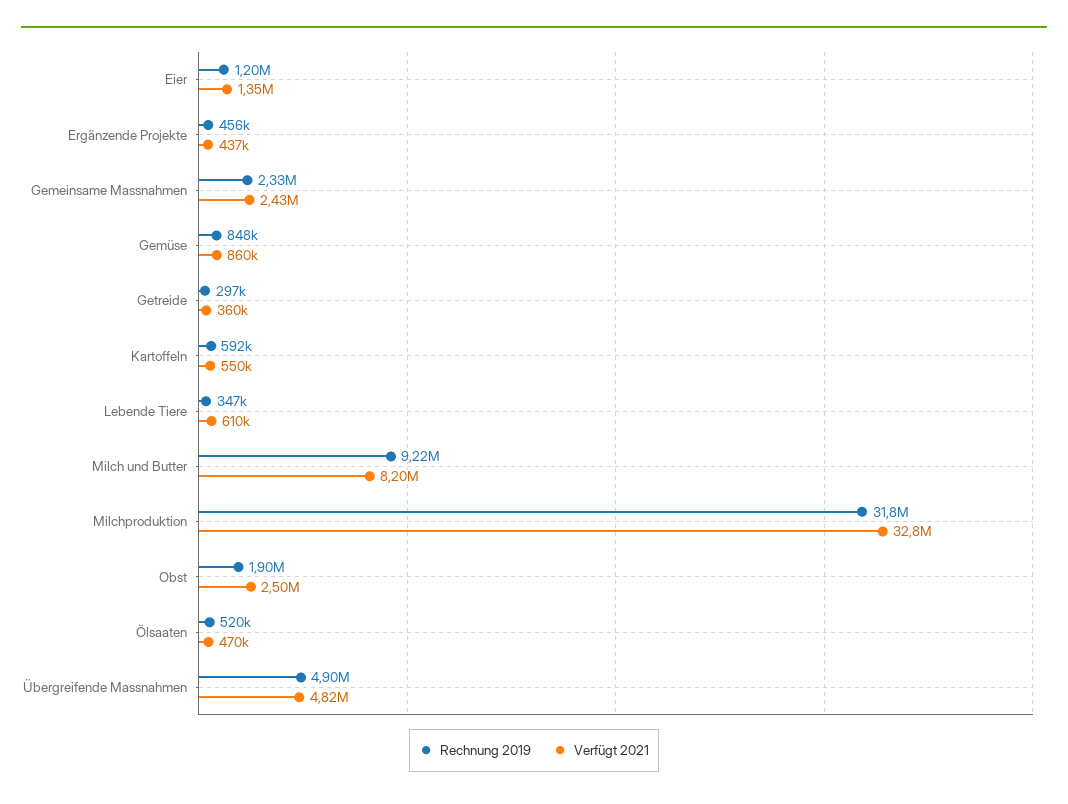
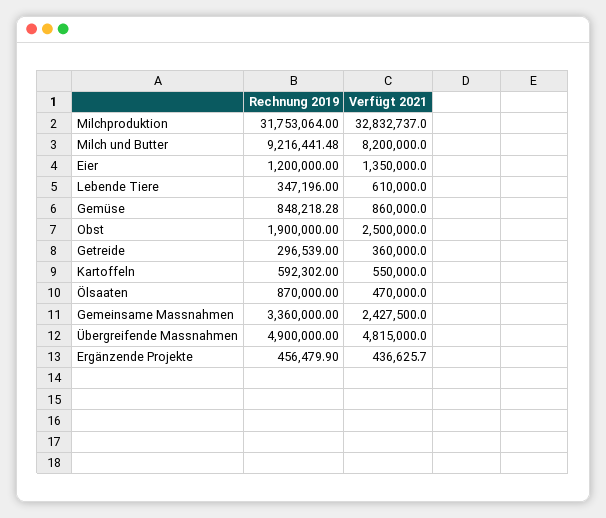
  {
    "Rechnung 2019": {
      "Eier": 1200000,
      "Ergänzende Projekte": 456479.9,
-     "Gemeinsame Massnahmen": 2330000,
+     "Gemeinsame Massnahmen": 3360000,
      "Gemüse": 848218.28,
      "Getreide": 296539,
      "Kartoffeln": 592302,
      "Lebende Tiere": 347196,
      "Milch und Butter": 9216441.48,
      "Milchproduktion": 31753064,
      "Obst": 1900000,
-     "Ölsaaten": 520000,
+     "Ölsaaten": 870000,
      "Übergreifende Massnahmen": 4900000
    },
    "Verfügt 2021": {
      "Eier": 1350000,
      "Ergänzende Projekte": 436625.7,
      "Gemeinsame Massnahmen": 2427500,
      "Gemüse": 860000,
      "Getreide": 360000,
      "Kartoffeln": 550000,
      "Lebende Tiere": 610000,
      "Milch und Butter": 8200000,
      "Milchproduktion": 32832737,
      "Obst": 2500000,
      "Ölsaaten": 470000,
      "Übergreifende Massnahmen": 4815000
    }
  }

